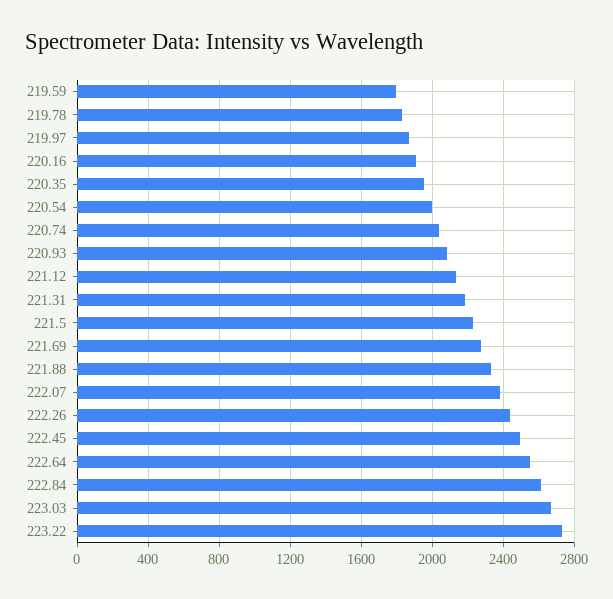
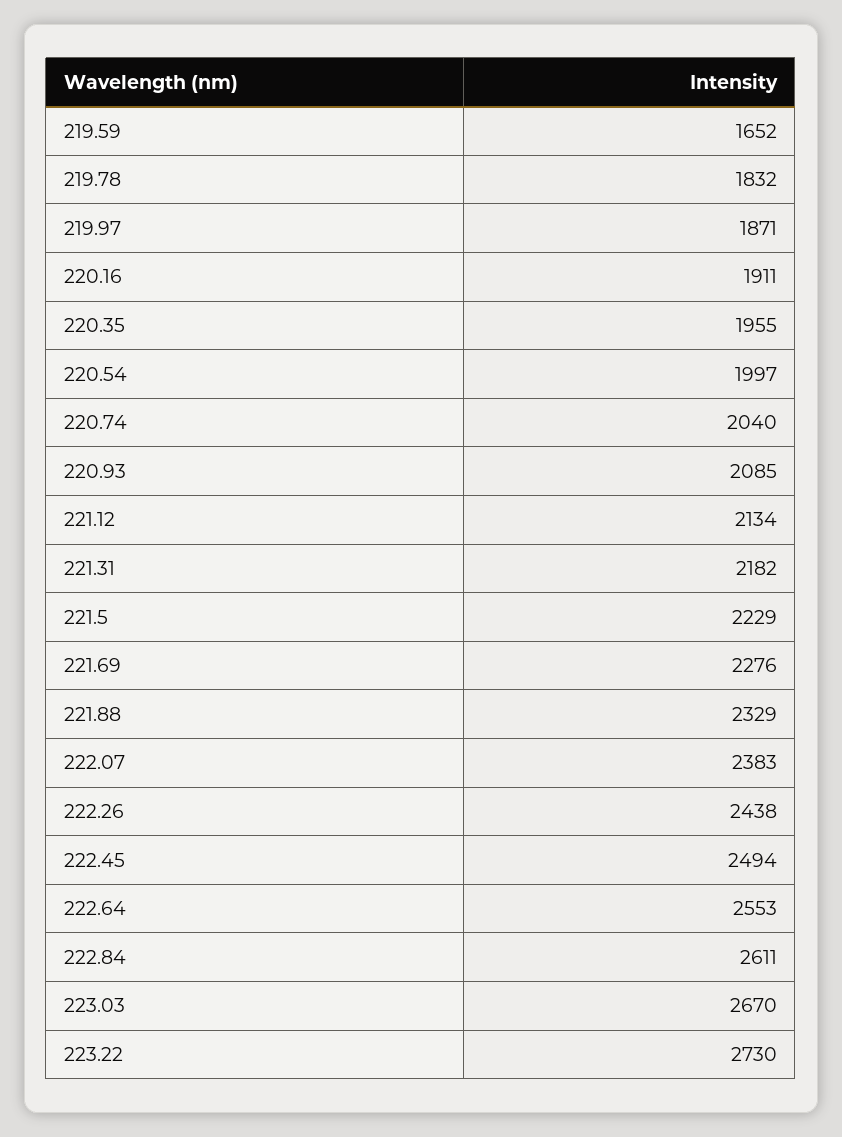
  {
-   "219.59": 1800,
+   "219.59": 1652,
    "219.78": 1832,
    "219.97": 1871,
    "220.16": 1911,
    "220.35": 1955,
    "220.54": 1997,
    "220.74": 2040,
    "220.93": 2085,
    "221.12": 2134,
    "221.31": 2182,
    "221.5": 2229,
    "221.69": 2276,
    "221.88": 2329,
    "222.07": 2383,
    "222.26": 2438,
    "222.45": 2494,
    "222.64": 2553,
    "222.84": 2611,
    "223.03": 2670,
    "223.22": 2730
  }

